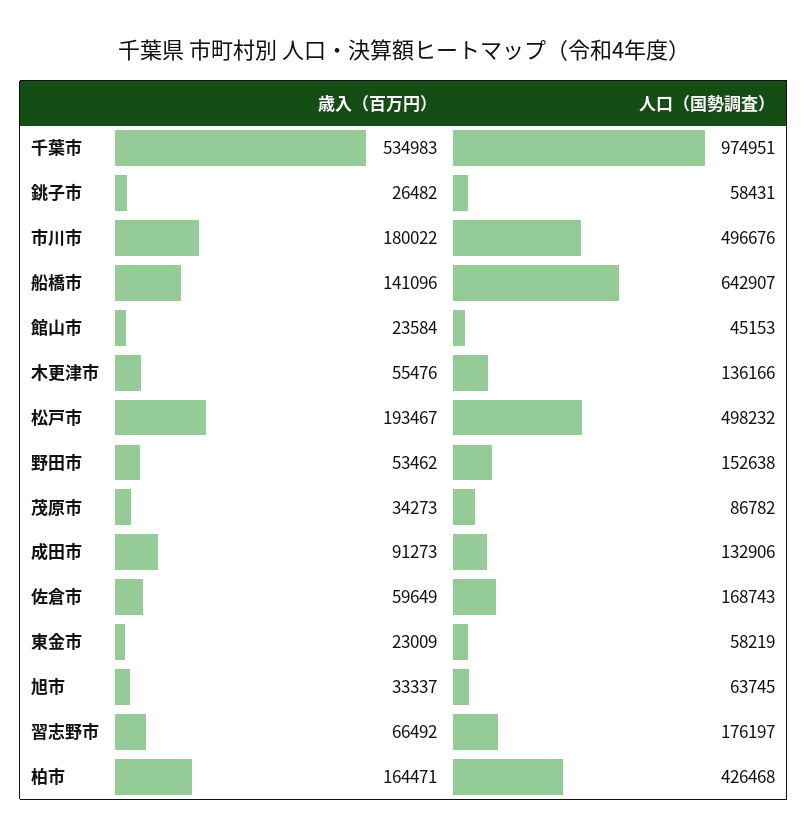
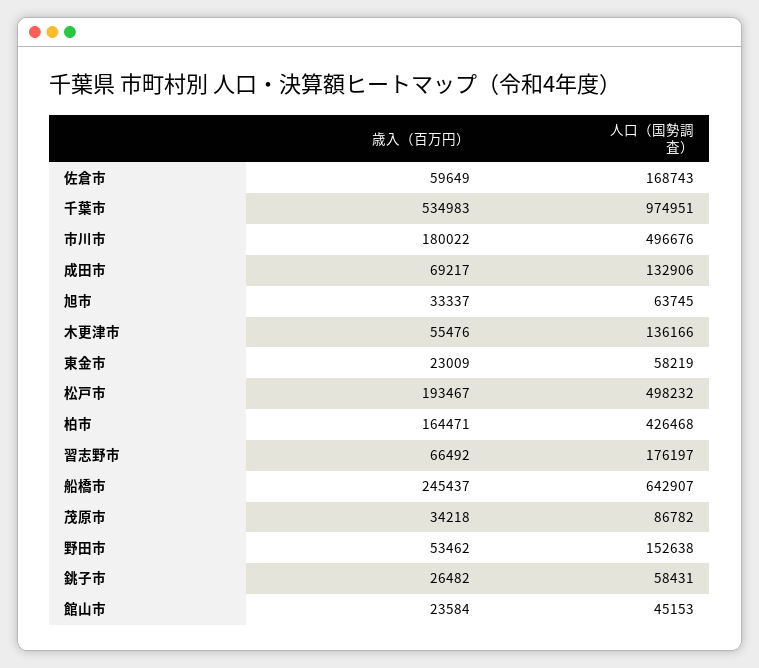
  {
    "歳入（百万円）": {
      "千葉市": 534983,
      "銚子市": 26482,
      "市川市": 180022,
-     "船橋市": 141096,
+     "船橋市": 245437,
      "館山市": 23584,
      "木更津市": 55476,
      "松戸市": 193467,
      "野田市": 53462,
-     "茂原市": 34273,
+     "茂原市": 34218,
-     "成田市": 91273,
+     "成田市": 69217,
      "佐倉市": 59649,
      "東金市": 23009,
      "旭市": 33337,
      "習志野市": 66492,
      "柏市": 164471
    },
    "人口（国勢調査）": {
      "千葉市": 974951,
      "銚子市": 58431,
      "市川市": 496676,
      "船橋市": 642907,
      "館山市": 45153,
      "木更津市": 136166,
      "松戸市": 498232,
      "野田市": 152638,
      "茂原市": 86782,
      "成田市": 132906,
      "佐倉市": 168743,
      "東金市": 58219,
      "旭市": 63745,
      "習志野市": 176197,
      "柏市": 426468
    }
  }

